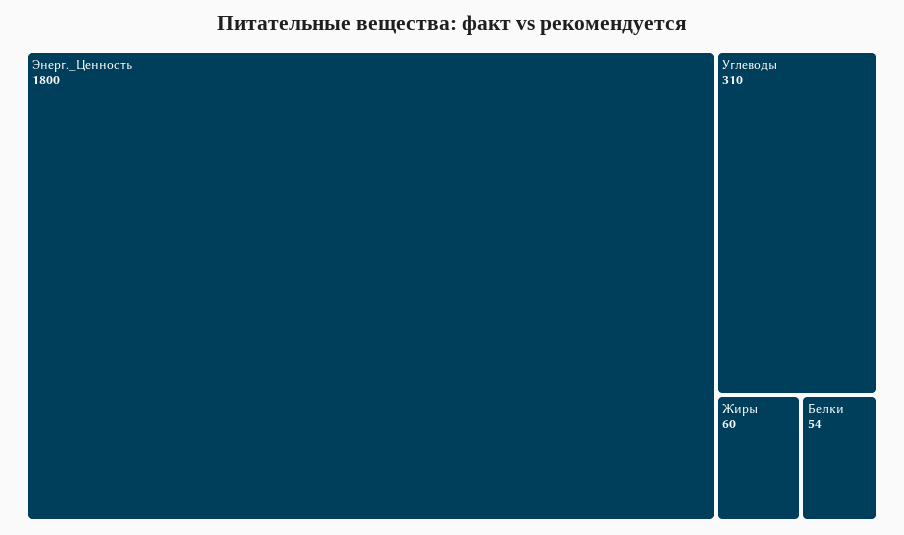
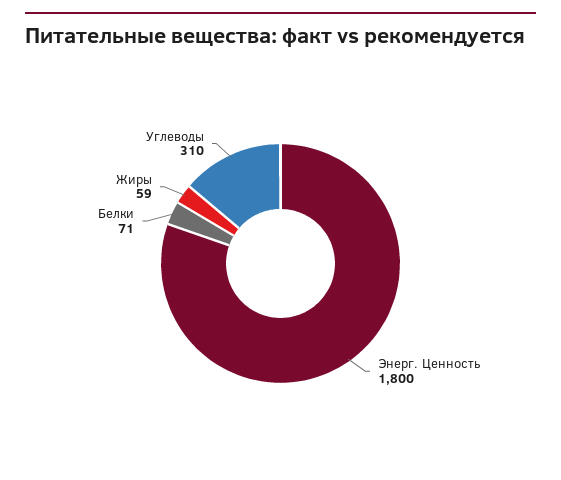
  {
    "Энерг._Ценность": 1800,
    "Углеводы": 310,
-   "Жиры": 60,
+   "Жиры": 59,
-   "Белки": 54
+   "Белки": 71
  }

